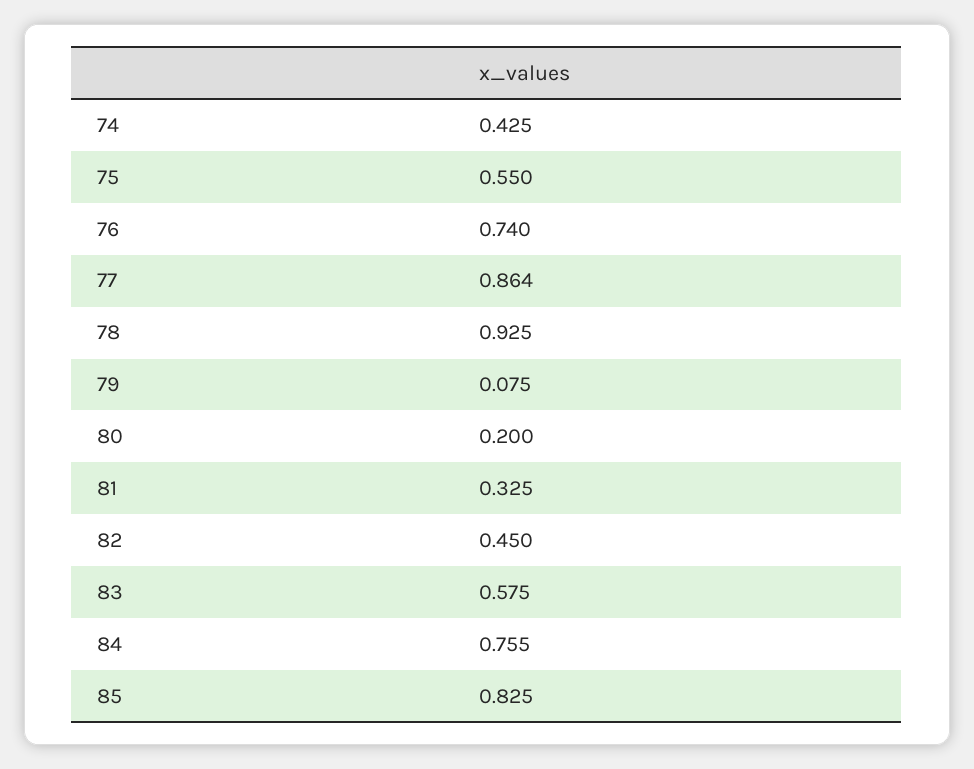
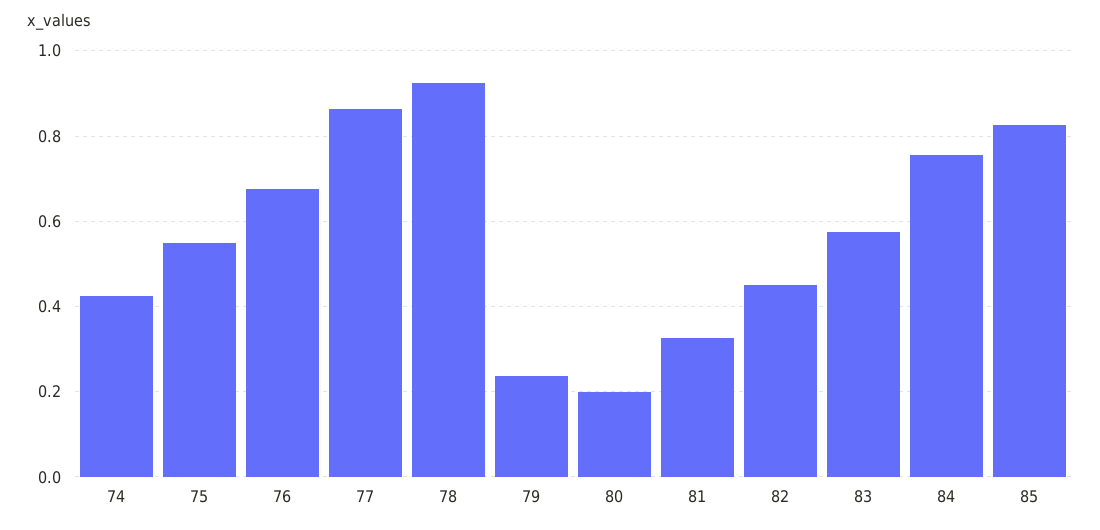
  {
    "74": 0.425,
    "75": 0.55,
-   "76": 0.74,
+   "76": 0.68,
    "77": 0.864,
    "78": 0.925,
-   "79": 0.075,
+   "79": 0.24,
    "80": 0.2,
    "81": 0.325,
    "82": 0.45,
    "83": 0.575,
    "84": 0.755,
    "85": 0.825
  }

